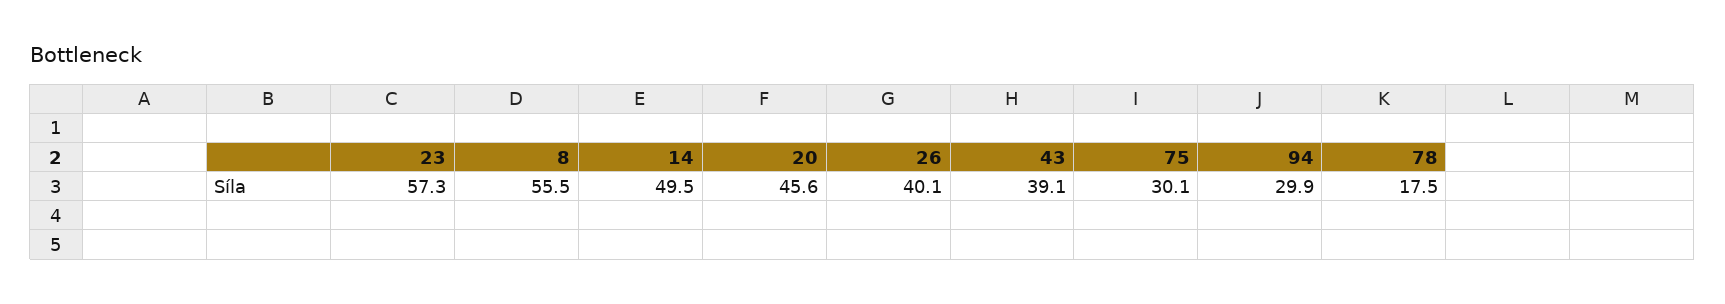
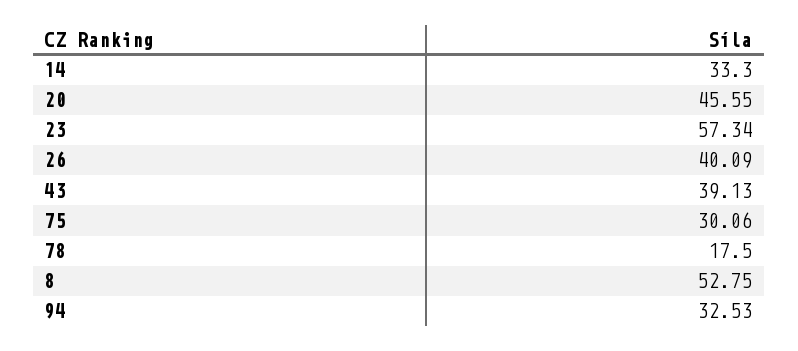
  {
    "23": 57.34,
-   "8": 55.5,
+   "8": 52.75,
-   "14": 49.5,
+   "14": 33.3,
    "20": 45.55,
    "26": 40.09,
    "43": 39.13,
    "75": 30.06,
-   "94": 29.9,
+   "94": 32.53,
    "78": 17.5
  }

